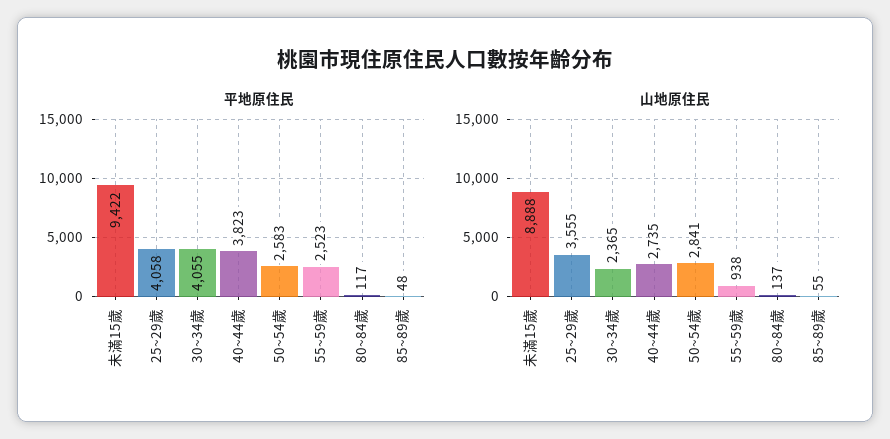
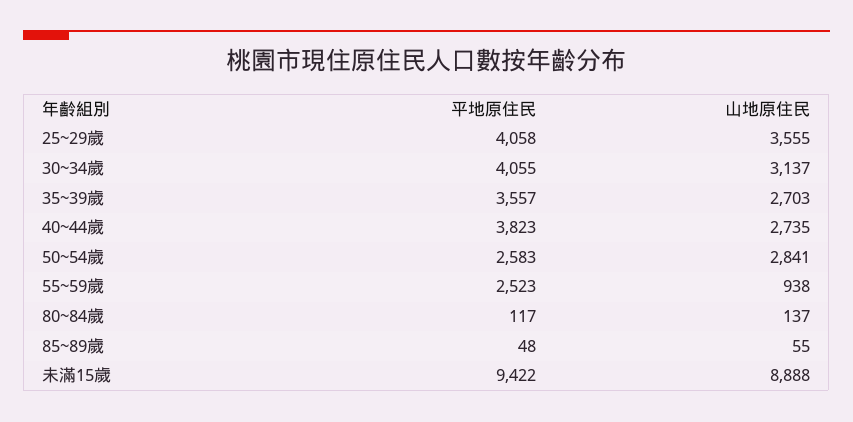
  {
    "平地原住民": {
      "未滿15歲": 9422,
      "25~29歲": 4058,
      "30~34歲": 4055,
      "40~44歲": 3823,
      "50~54歲": 2583,
      "55~59歲": 2523,
      "80~84歲": 117,
-     "85~89歲": 48
+     "85~89歲": 48,
+     "35~39歲": 3557
    },
    "山地原住民": {
      "未滿15歲": 8888,
      "25~29歲": 3555,
-     "30~34歲": 2365,
+     "30~34歲": 3137,
      "40~44歲": 2735,
      "50~54歲": 2841,
      "55~59歲": 938,
      "80~84歲": 137,
-     "85~89歲": 55
+     "85~89歲": 55,
+     "35~39歲": 2703
    }
  }

